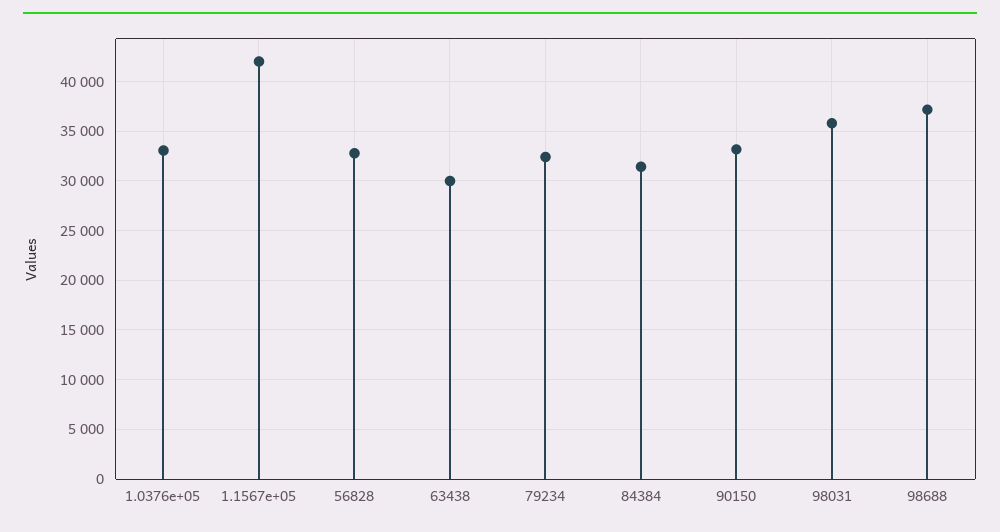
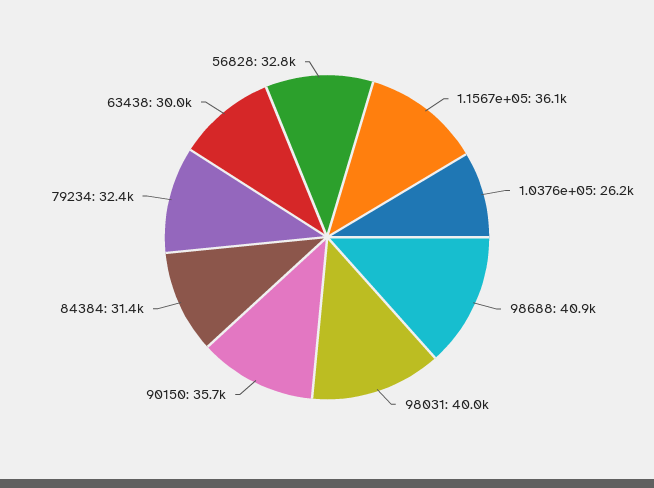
  {
-   "1.0376e+05": 33000,
+   "1.0376e+05": 26200,
-   "1.1567e+05": 42000,
+   "1.1567e+05": 36100,
    "56828": 32800,
    "63438": 30000,
    "79234": 32400,
    "84384": 31400,
-   "90150": 33000,
+   "90150": 35700,
-   "98031": 36000,
+   "98031": 40000,
-   "98688": 37000
+   "98688": 40900
  }

